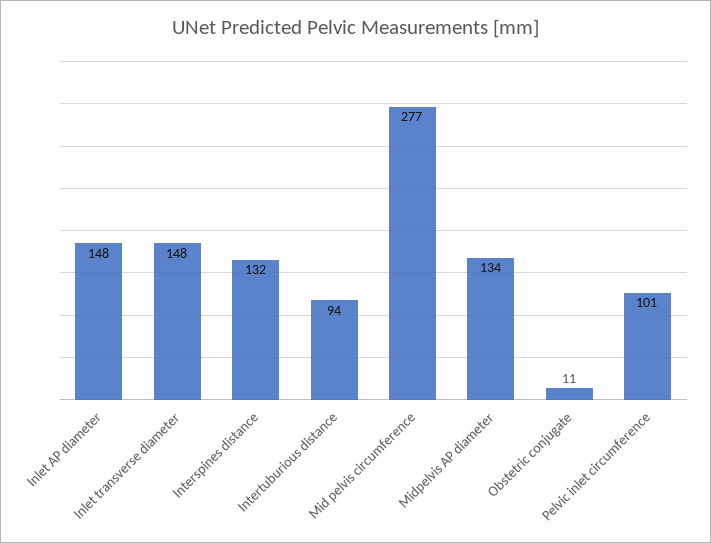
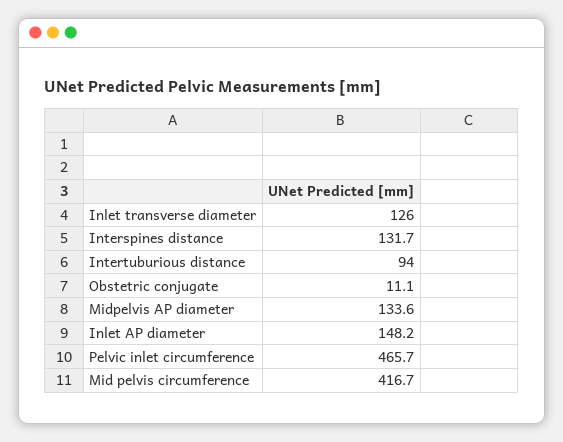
  {
    "Inlet AP diameter": 148.2,
-   "Inlet transverse diameter": 148,
+   "Inlet transverse diameter": 126,
    "Interspines distance": 131.7,
    "Intertuburious distance": 94,
-   "Mid pelvis circumference": 277,
+   "Mid pelvis circumference": 416.7,
    "Midpelvis AP diameter": 133.6,
    "Obstetric conjugate": 11.1,
-   "Pelvic inlet circumference": 101
+   "Pelvic inlet circumference": 465.7
  }

